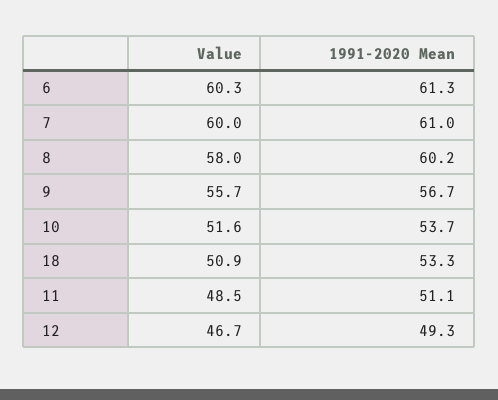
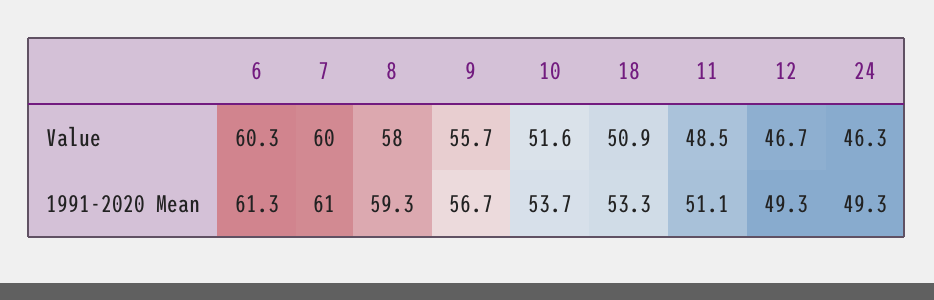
  {
    "Value": {
      "6": 60.3,
      "7": 60,
      "8": 58,
      "9": 55.7,
      "10": 51.6,
      "18": 50.9,
      "11": 48.5,
-     "12": 46.7
+     "12": 46.7,
+     "24": 46.3
    },
    "1991-2020 Mean": {
      "6": 61.3,
      "7": 61,
-     "8": 60.2,
+     "8": 59.3,
      "9": 56.7,
      "10": 53.7,
      "18": 53.3,
      "11": 51.1,
-     "12": 49.3
+     "12": 49.3,
+     "24": 49.3
    }
  }

